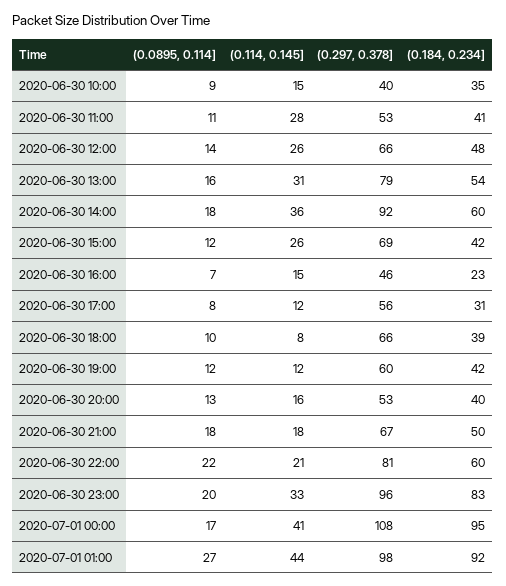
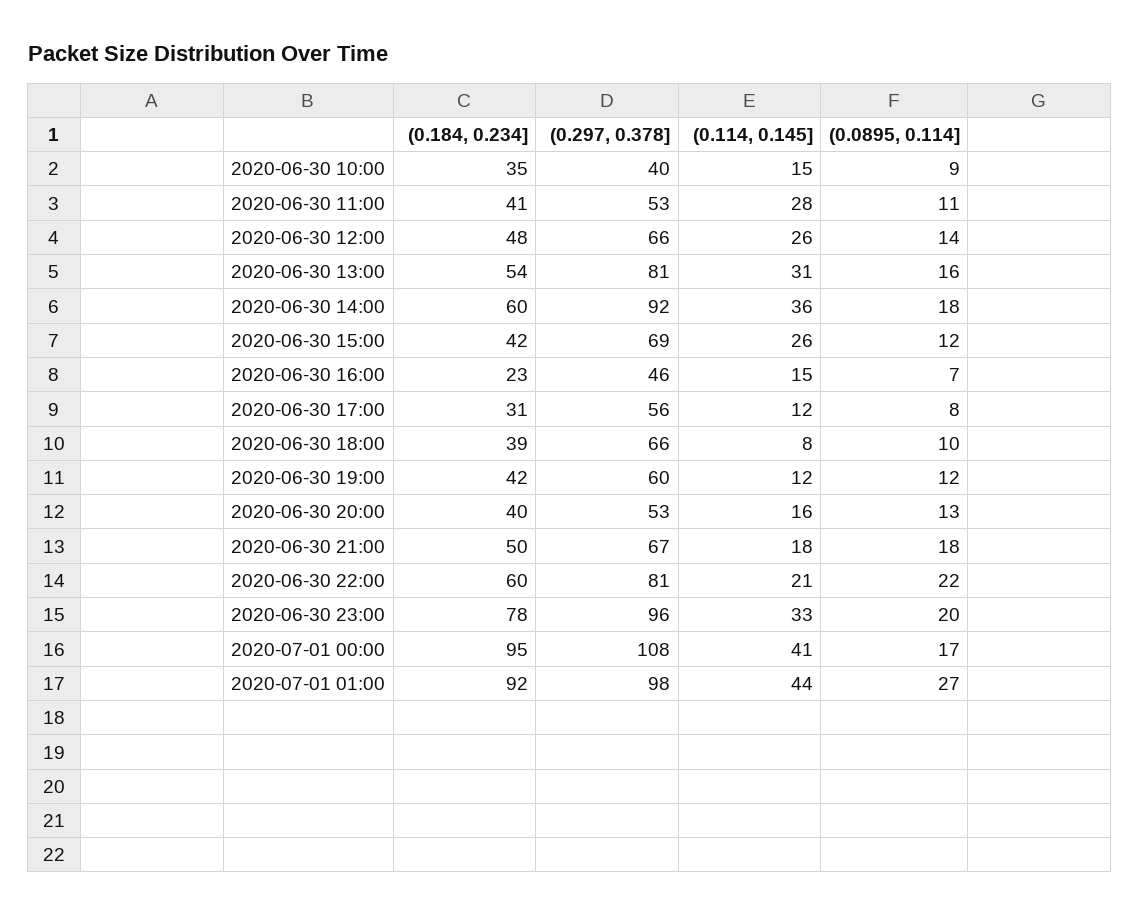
  {
    "(0.0895, 0.114]": {
      "2020-06-30 10:00": 9,
      "2020-06-30 11:00": 11,
      "2020-06-30 12:00": 14,
      "2020-06-30 13:00": 16,
      "2020-06-30 14:00": 18,
      "2020-06-30 15:00": 12,
      "2020-06-30 16:00": 7,
      "2020-06-30 17:00": 8,
      "2020-06-30 18:00": 10,
      "2020-06-30 19:00": 12,
      "2020-06-30 20:00": 13,
      "2020-06-30 21:00": 18,
      "2020-06-30 22:00": 22,
      "2020-06-30 23:00": 20,
      "2020-07-01 00:00": 17,
      "2020-07-01 01:00": 27
    },
    "(0.114, 0.145]": {
      "2020-06-30 10:00": 15,
      "2020-06-30 11:00": 28,
      "2020-06-30 12:00": 26,
      "2020-06-30 13:00": 31,
      "2020-06-30 14:00": 36,
      "2020-06-30 15:00": 26,
      "2020-06-30 16:00": 15,
      "2020-06-30 17:00": 12,
      "2020-06-30 18:00": 8,
      "2020-06-30 19:00": 12,
      "2020-06-30 20:00": 16,
      "2020-06-30 21:00": 18,
      "2020-06-30 22:00": 21,
      "2020-06-30 23:00": 33,
      "2020-07-01 00:00": 41,
      "2020-07-01 01:00": 44
    },
    "(0.297, 0.378]": {
      "2020-06-30 10:00": 40,
      "2020-06-30 11:00": 53,
      "2020-06-30 12:00": 66,
-     "2020-06-30 13:00": 79,
+     "2020-06-30 13:00": 81,
      "2020-06-30 14:00": 92,
      "2020-06-30 15:00": 69,
      "2020-06-30 16:00": 46,
      "2020-06-30 17:00": 56,
      "2020-06-30 18:00": 66,
      "2020-06-30 19:00": 60,
      "2020-06-30 20:00": 53,
      "2020-06-30 21:00": 67,
      "2020-06-30 22:00": 81,
      "2020-06-30 23:00": 96,
      "2020-07-01 00:00": 108,
      "2020-07-01 01:00": 98
    },
    "(0.184, 0.234]": {
      "2020-06-30 10:00": 35,
      "2020-06-30 11:00": 41,
      "2020-06-30 12:00": 48,
      "2020-06-30 13:00": 54,
      "2020-06-30 14:00": 60,
      "2020-06-30 15:00": 42,
      "2020-06-30 16:00": 23,
      "2020-06-30 17:00": 31,
      "2020-06-30 18:00": 39,
      "2020-06-30 19:00": 42,
      "2020-06-30 20:00": 40,
      "2020-06-30 21:00": 50,
      "2020-06-30 22:00": 60,
-     "2020-06-30 23:00": 83,
+     "2020-06-30 23:00": 78,
      "2020-07-01 00:00": 95,
      "2020-07-01 01:00": 92
    }
  }

